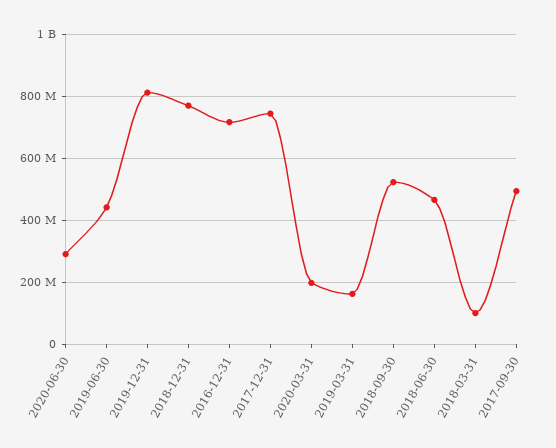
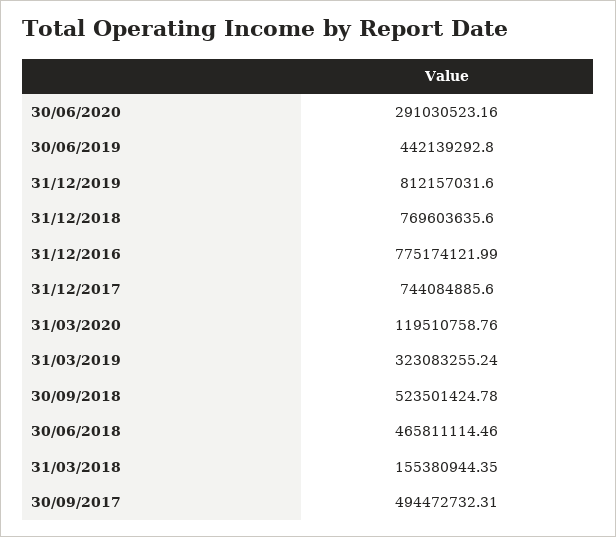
  {
    "2020-06-30": 291030523.16,
    "2019-06-30": 442139292.8,
    "2019-12-31": 812157031.6,
    "2018-12-31": 769603635.6,
-   "2016-12-31": 720000000,
+   "2016-12-31": 775174121.99,
    "2017-12-31": 744084885.6,
-   "2020-03-31": 200000000,
+   "2020-03-31": 119510758.76,
-   "2019-03-31": 160000000,
+   "2019-03-31": 323083255.24,
    "2018-09-30": 523501424.78,
    "2018-06-30": 465811114.46,
-   "2018-03-31": 100000000,
+   "2018-03-31": 155380944.35,
    "2017-09-30": 494472732.31
  }

